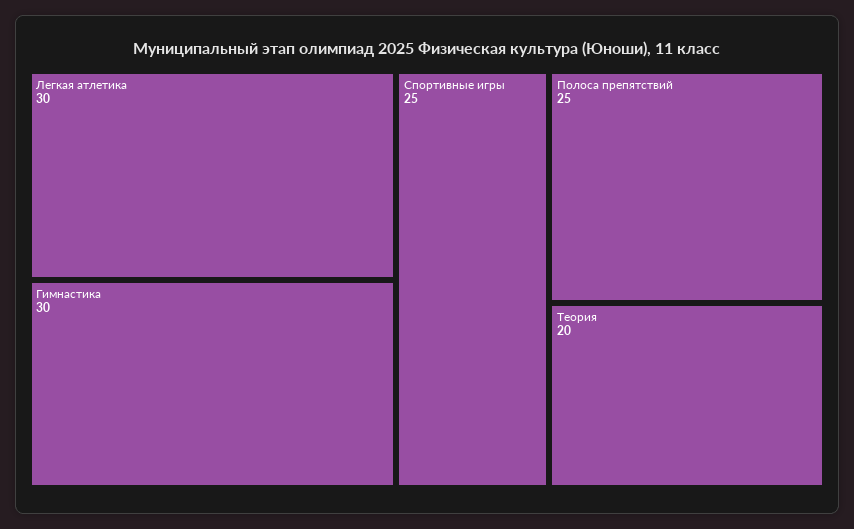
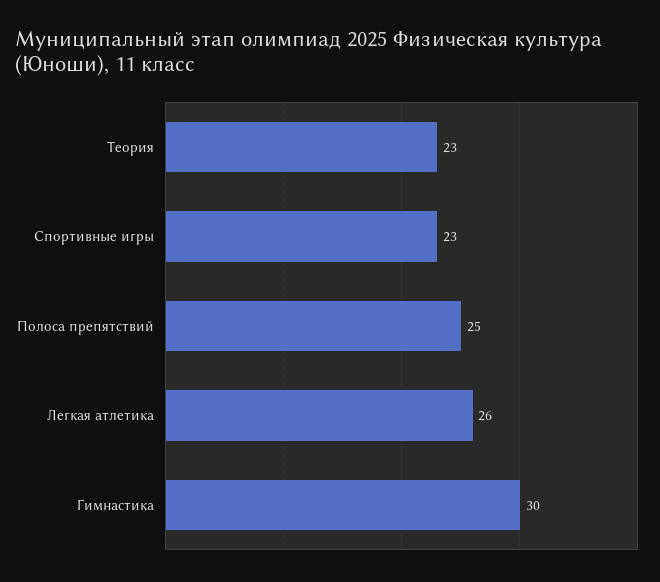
  {
-   "Легкая атлетика": 30,
+   "Легкая атлетика": 26,
    "Гимнастика": 30,
-   "Спортивные игры": 25,
+   "Спортивные игры": 23,
    "Полоса препятствий": 25,
-   "Теория": 20
+   "Теория": 23
  }

